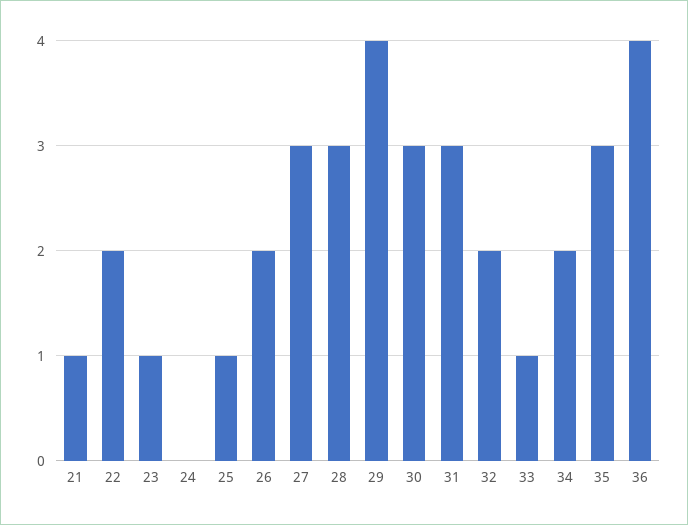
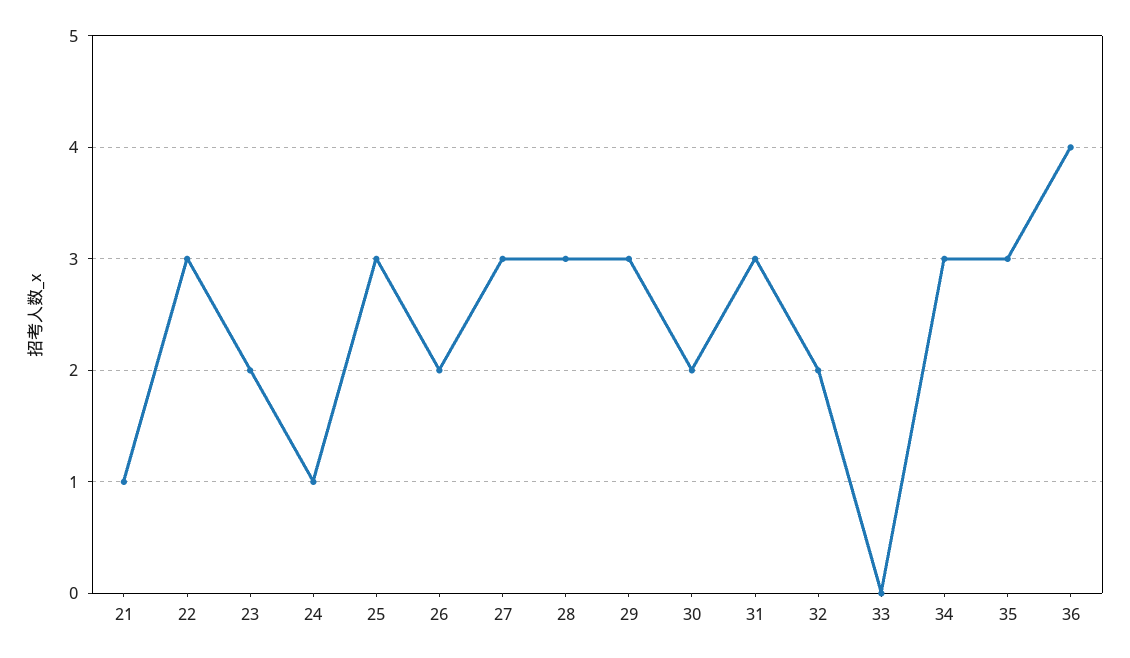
  {
    "21": 1,
-   "22": 2,
+   "22": 3,
-   "23": 1,
+   "23": 2,
-   "24": 0,
+   "24": 1,
-   "25": 1,
+   "25": 3,
    "26": 2,
    "27": 3,
    "28": 3,
-   "29": 4,
+   "29": 3,
-   "30": 3,
+   "30": 2,
    "31": 3,
    "32": 2,
-   "33": 1,
+   "33": 0,
-   "34": 2,
+   "34": 3,
    "35": 3,
    "36": 4
  }

